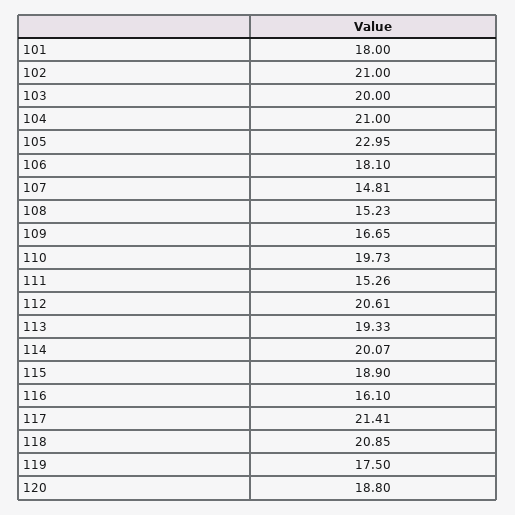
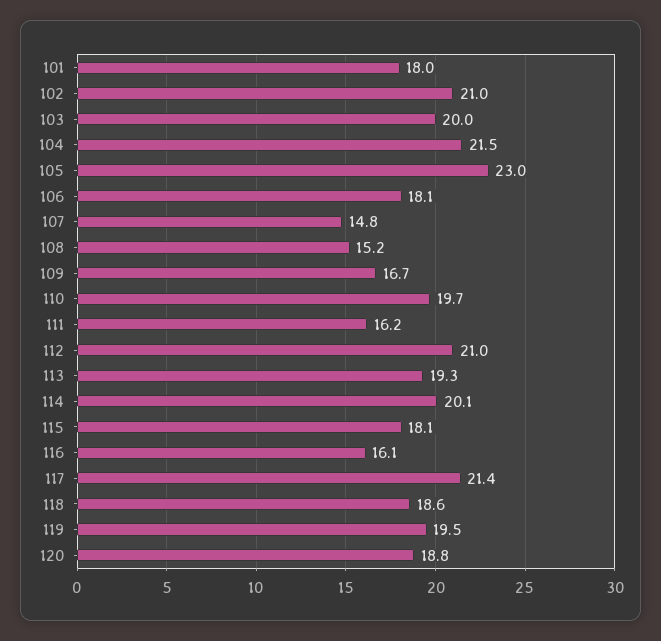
  {
    "101": 18,
    "102": 21,
    "103": 20,
-   "104": 21,
+   "104": 21.5,
    "105": 22.95,
    "106": 18.1,
    "107": 14.81,
    "108": 15.23,
    "109": 16.65,
    "110": 19.73,
-   "111": 15.26,
+   "111": 16.2,
-   "112": 20.61,
+   "112": 21,
    "113": 19.33,
    "114": 20.07,
-   "115": 18.9,
+   "115": 18.1,
    "116": 16.1,
    "117": 21.41,
-   "118": 20.85,
+   "118": 18.6,
-   "119": 17.5,
+   "119": 19.5,
    "120": 18.8
  }

